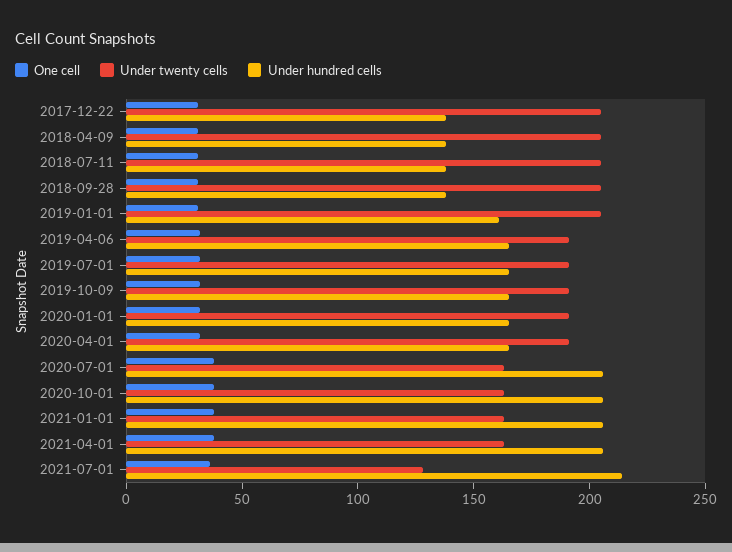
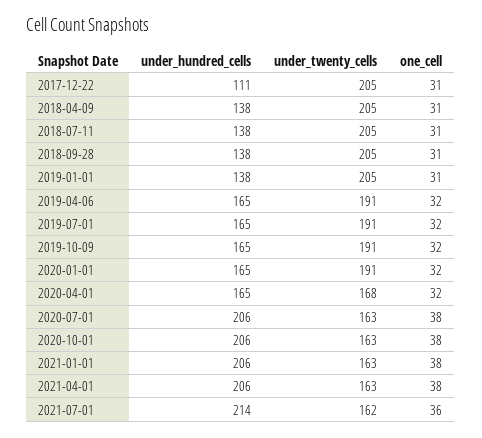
  {
    "One cell": {
      "2017-12-22": 31,
      "2018-04-09": 31,
      "2018-07-11": 31,
      "2018-09-28": 31,
      "2019-01-01": 31,
      "2019-04-06": 32,
      "2019-07-01": 32,
      "2019-10-09": 32,
      "2020-01-01": 32,
      "2020-04-01": 32,
      "2020-07-01": 38,
      "2020-10-01": 38,
      "2021-01-01": 38,
      "2021-04-01": 38,
      "2021-07-01": 36
    },
    "Under twenty cells": {
      "2017-12-22": 205,
      "2018-04-09": 205,
      "2018-07-11": 205,
      "2018-09-28": 205,
      "2019-01-01": 205,
      "2019-04-06": 191,
      "2019-07-01": 191,
      "2019-10-09": 191,
      "2020-01-01": 191,
-     "2020-04-01": 190,
+     "2020-04-01": 168,
      "2020-07-01": 163,
      "2020-10-01": 163,
      "2021-01-01": 163,
      "2021-04-01": 163,
-     "2021-07-01": 130
+     "2021-07-01": 162
    },
    "Under hundred cells": {
-     "2017-12-22": 140,
+     "2017-12-22": 111,
      "2018-04-09": 138,
      "2018-07-11": 138,
      "2018-09-28": 138,
-     "2019-01-01": 160,
+     "2019-01-01": 138,
      "2019-04-06": 165,
      "2019-07-01": 165,
      "2019-10-09": 165,
      "2020-01-01": 165,
      "2020-04-01": 165,
      "2020-07-01": 206,
      "2020-10-01": 206,
      "2021-01-01": 206,
      "2021-04-01": 206,
      "2021-07-01": 214
    }
  }

